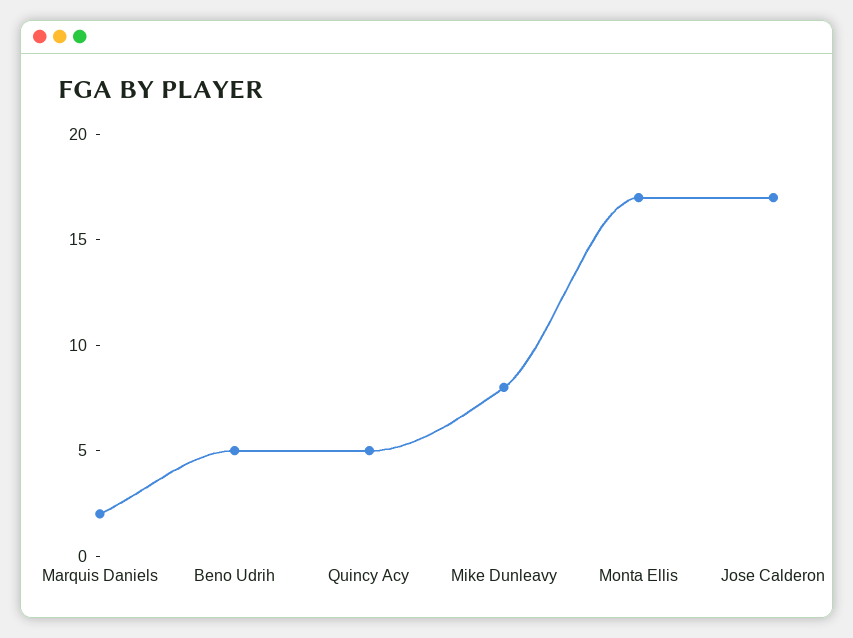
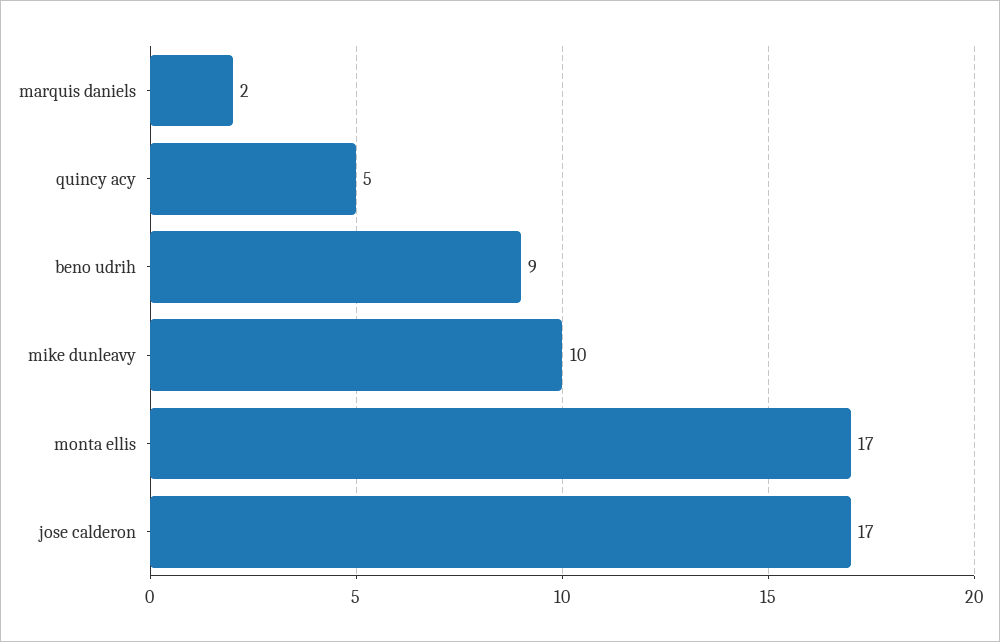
  {
    "Marquis Daniels": 2,
-   "Beno Udrih": 5,
+   "Beno Udrih": 9,
    "Quincy Acy": 5,
-   "Mike Dunleavy": 8,
+   "Mike Dunleavy": 10,
    "Monta Ellis": 17,
    "Jose Calderon": 17
  }

